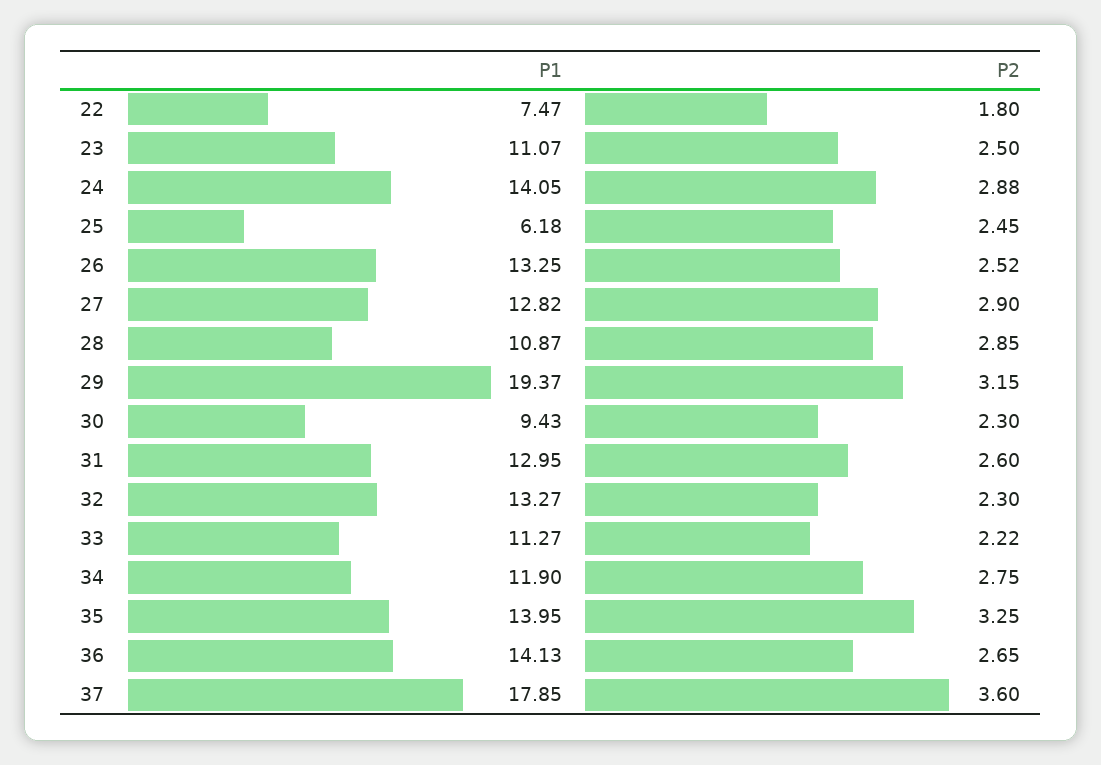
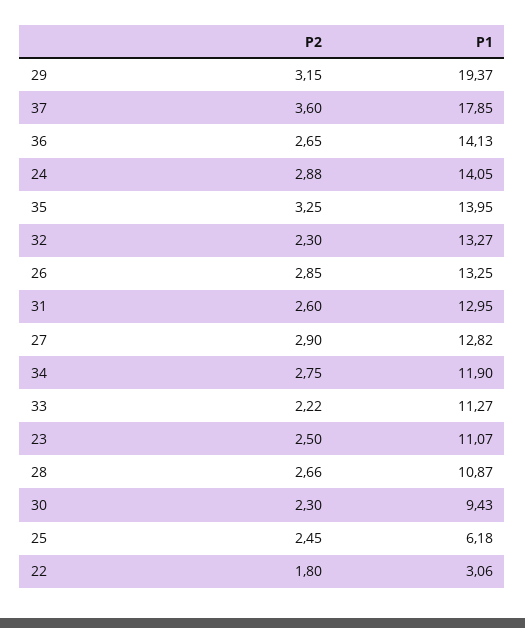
  {
    "P1": {
-     "22": 7.47,
+     "22": 3.06,
      "23": 11.07,
      "24": 14.05,
      "25": 6.18,
      "26": 13.25,
      "27": 12.82,
      "28": 10.87,
      "29": 19.37,
      "30": 9.43,
      "31": 12.95,
      "32": 13.27,
      "33": 11.27,
      "34": 11.9,
      "35": 13.95,
      "36": 14.13,
      "37": 17.85
    },
    "P2": {
      "22": 1.8,
      "23": 2.5,
      "24": 2.88,
      "25": 2.45,
-     "26": 2.52,
+     "26": 2.85,
      "27": 2.9,
-     "28": 2.85,
+     "28": 2.66,
      "29": 3.15,
      "30": 2.3,
      "31": 2.6,
      "32": 2.3,
      "33": 2.22,
      "34": 2.75,
      "35": 3.25,
      "36": 2.65,
      "37": 3.6
    }
  }

